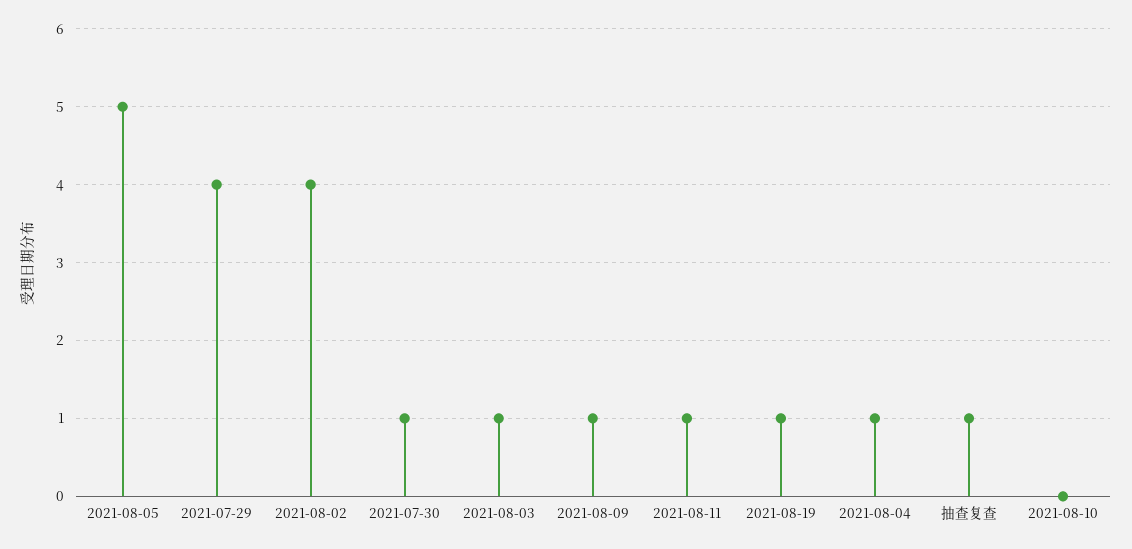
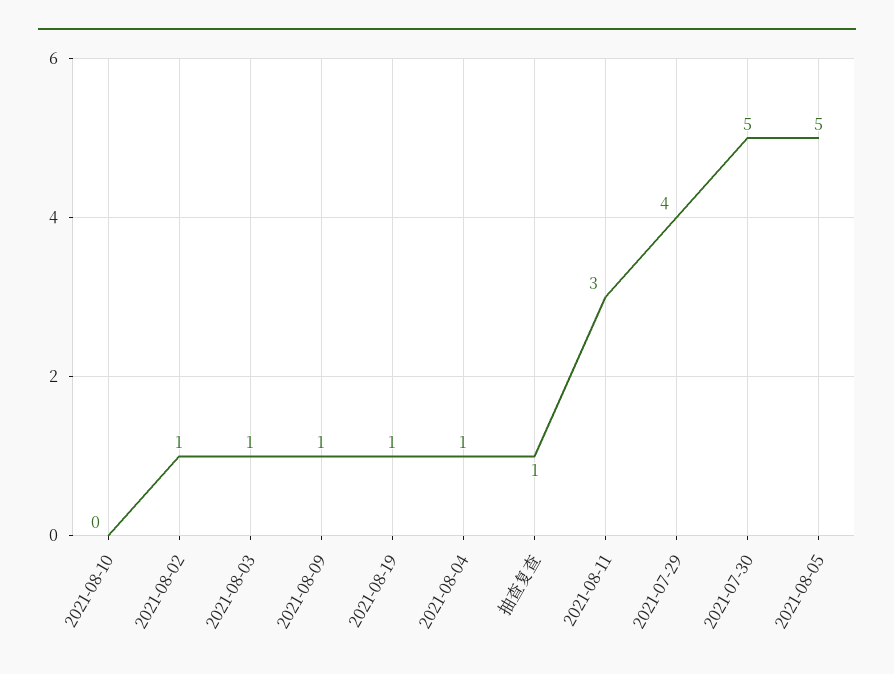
  {
    "2021-08-05": 5,
    "2021-07-29": 4,
-   "2021-08-02": 4,
+   "2021-08-02": 1,
-   "2021-07-30": 1,
+   "2021-07-30": 5,
    "2021-08-03": 1,
    "2021-08-09": 1,
-   "2021-08-11": 1,
+   "2021-08-11": 3,
    "2021-08-19": 1,
    "2021-08-04": 1,
    "抽查复查": 1,
    "2021-08-10": 0
  }

